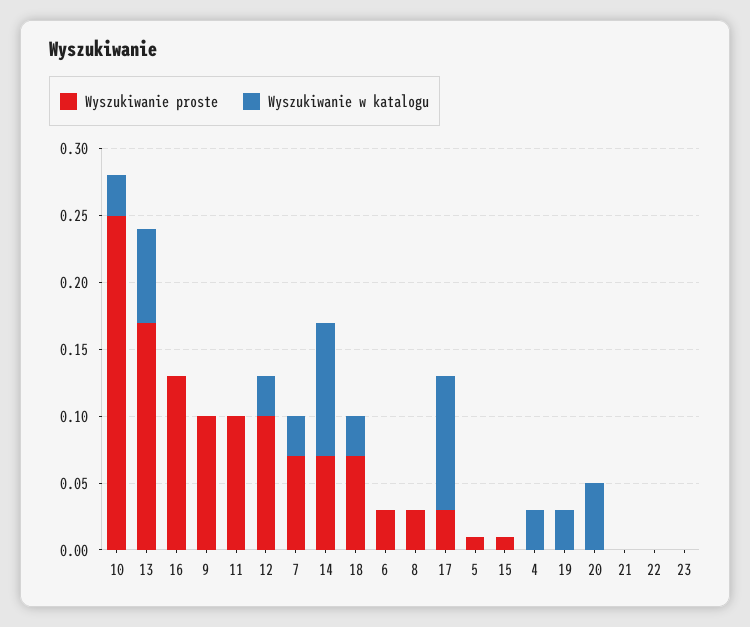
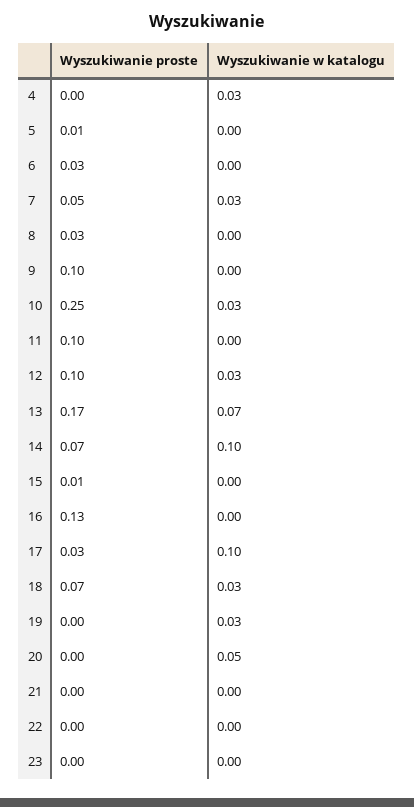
  {
    "Wyszukiwanie proste": {
      "10": 0.25,
      "13": 0.17,
      "16": 0.13,
      "9": 0.1,
      "11": 0.1,
      "12": 0.1,
-     "7": 0.07,
+     "7": 0.05,
      "14": 0.07,
      "18": 0.07,
      "6": 0.03,
      "8": 0.03,
      "17": 0.03,
      "5": 0.01,
      "15": 0.01,
      "4": 0,
      "19": 0,
      "20": 0,
      "21": 0,
      "22": 0,
      "23": 0
    },
    "Wyszukiwanie w katalogu": {
      "10": 0.03,
      "13": 0.07,
      "16": 0,
      "9": 0,
      "11": 0,
      "12": 0.03,
      "7": 0.03,
      "14": 0.1,
      "18": 0.03,
      "6": 0,
      "8": 0,
      "17": 0.1,
      "5": 0,
      "15": 0,
      "4": 0.03,
      "19": 0.03,
      "20": 0.05,
      "21": 0,
      "22": 0,
      "23": 0
    }
  }

